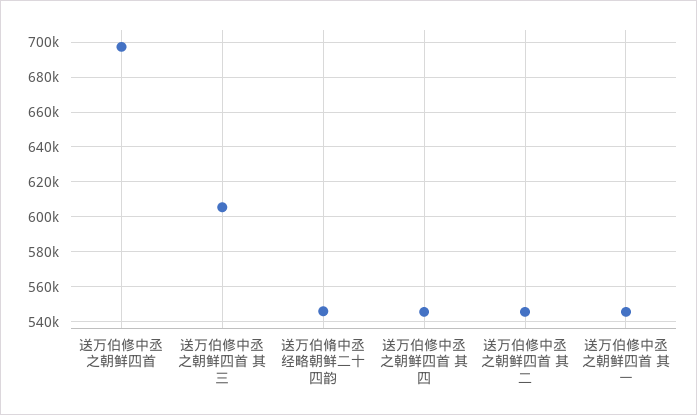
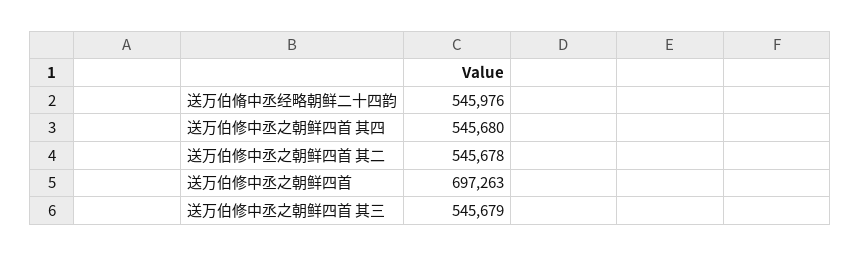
  {
    "送万伯修中丞之朝鲜四首": 697263,
-   "送万伯修中丞之朝鲜四首 其三": 605000,
+   "送万伯修中丞之朝鲜四首 其三": 545679,
    "送万伯脩中丞经略朝鲜二十四韵": 545976,
    "送万伯修中丞之朝鲜四首 其四": 545680,
-   "送万伯修中丞之朝鲜四首 其二": 545678,
+   "送万伯修中丞之朝鲜四首 其二": 545678
-   "送万伯修中丞之朝鲜四首 其一": 545000
  }

